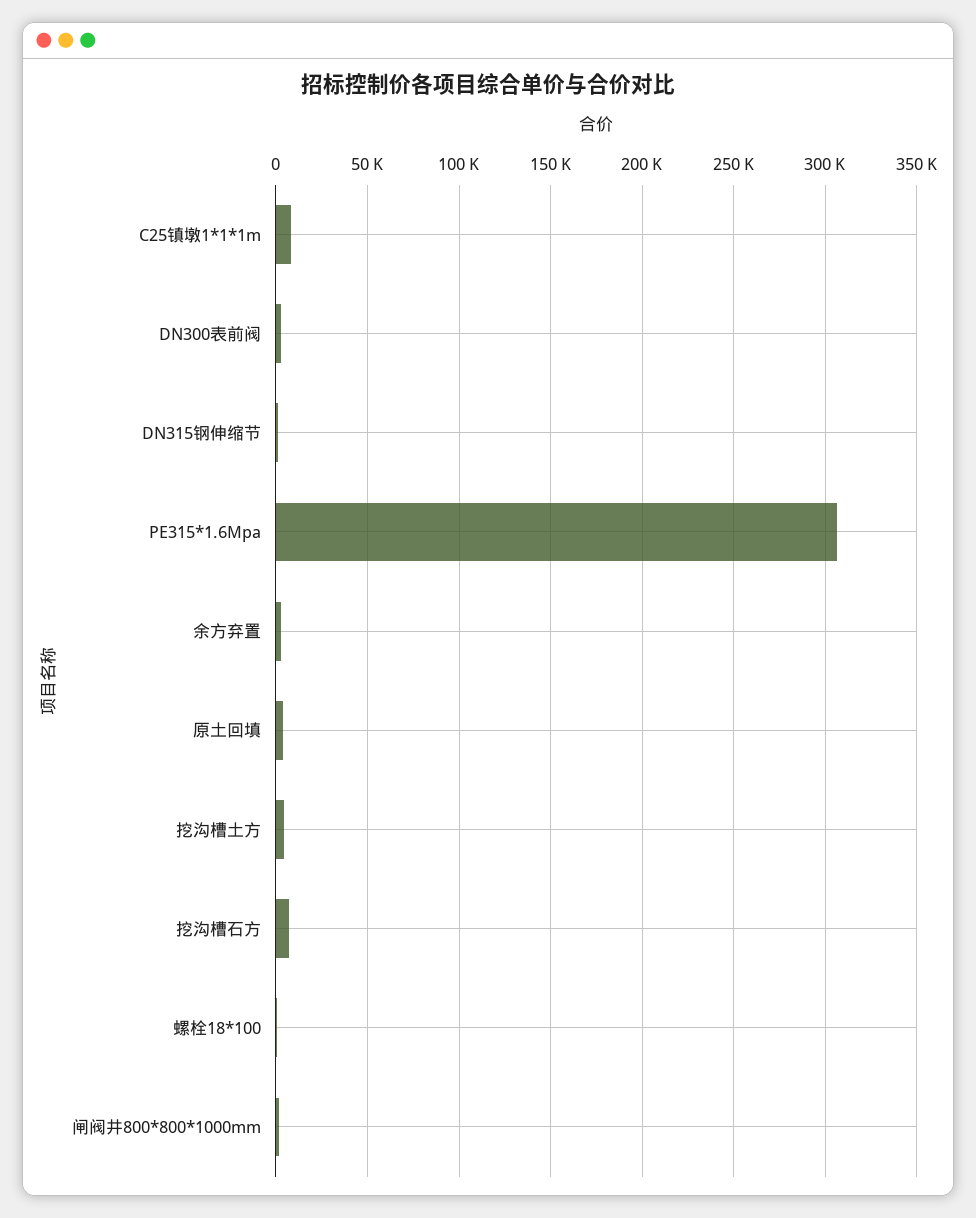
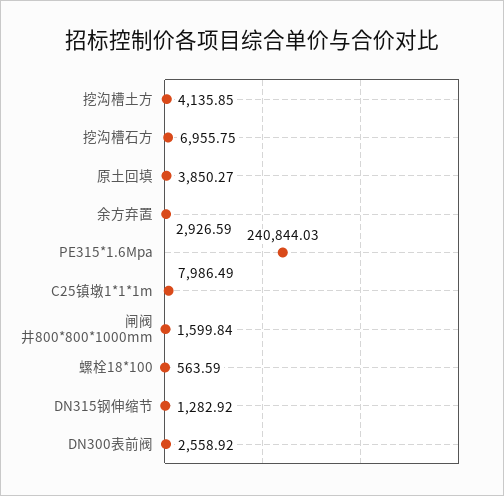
  {
    "C25镇墩1*1*1m": 7986.49,
    "DN300表前阀": 2558.92,
    "DN315钢伸缩节": 1282.92,
-   "PE315*1.6Mpa": 305000,
+   "PE315*1.6Mpa": 240844.03,
    "余方弃置": 2926.59,
    "原土回填": 3850.27,
    "挖沟槽土方": 4135.85,
    "挖沟槽石方": 6955.75,
    "螺栓18*100": 563.59,
    "闸阀井800*800*1000mm": 1599.84
  }

